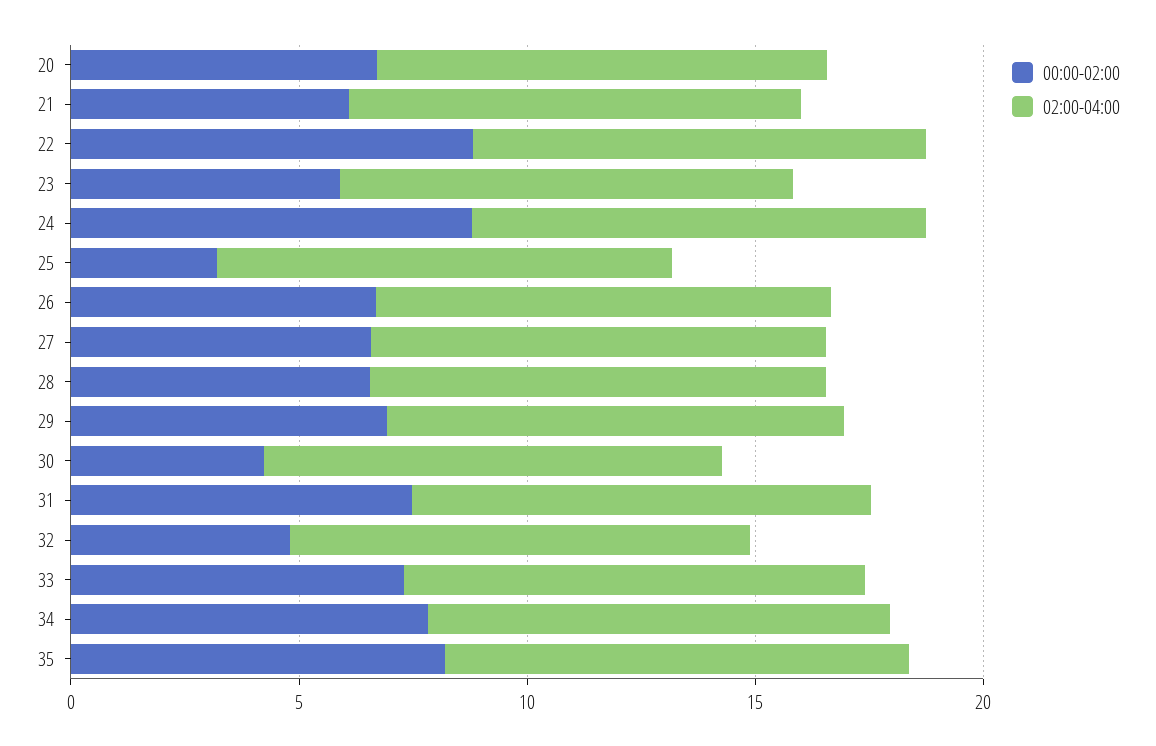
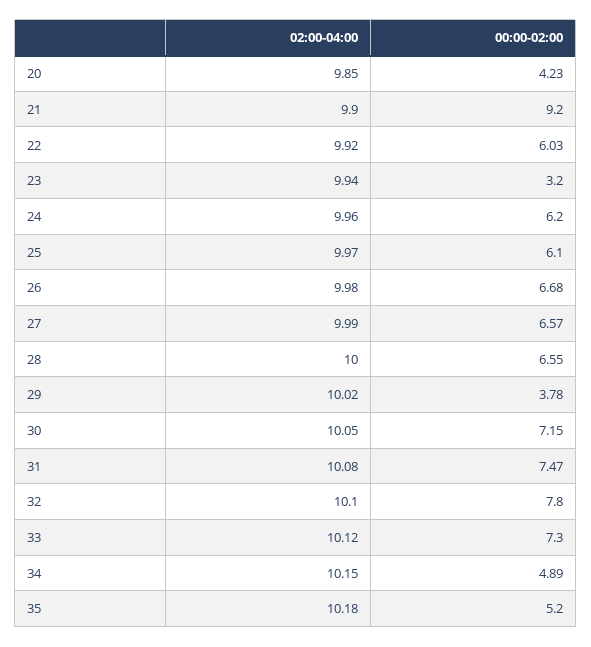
  {
    "00:00-02:00": {
-     "20": 7,
+     "20": 4.23,
-     "21": 6,
+     "21": 9.2,
-     "22": 9,
+     "22": 6.03,
-     "23": 6,
+     "23": 3.2,
-     "24": 9,
+     "24": 6.2,
-     "25": 3,
+     "25": 6.1,
      "26": 6.68,
      "27": 6.57,
      "28": 6.55,
-     "29": 7,
+     "29": 3.78,
-     "30": 4,
+     "30": 7.15,
      "31": 7.47,
-     "32": 5,
+     "32": 7.8,
      "33": 7.3,
-     "34": 8,
+     "34": 4.89,
-     "35": 8
+     "35": 5.2
    },
    "02:00-04:00": {
      "20": 9.85,
      "21": 9.9,
      "22": 9.92,
      "23": 9.94,
      "24": 9.96,
      "25": 9.97,
      "26": 9.98,
      "27": 9.99,
      "28": 10,
      "29": 10.02,
      "30": 10.05,
      "31": 10.08,
      "32": 10.1,
      "33": 10.12,
      "34": 10.15,
      "35": 10.18
    }
  }

